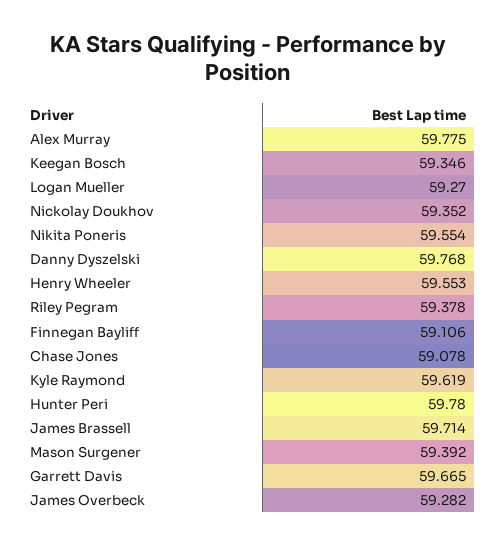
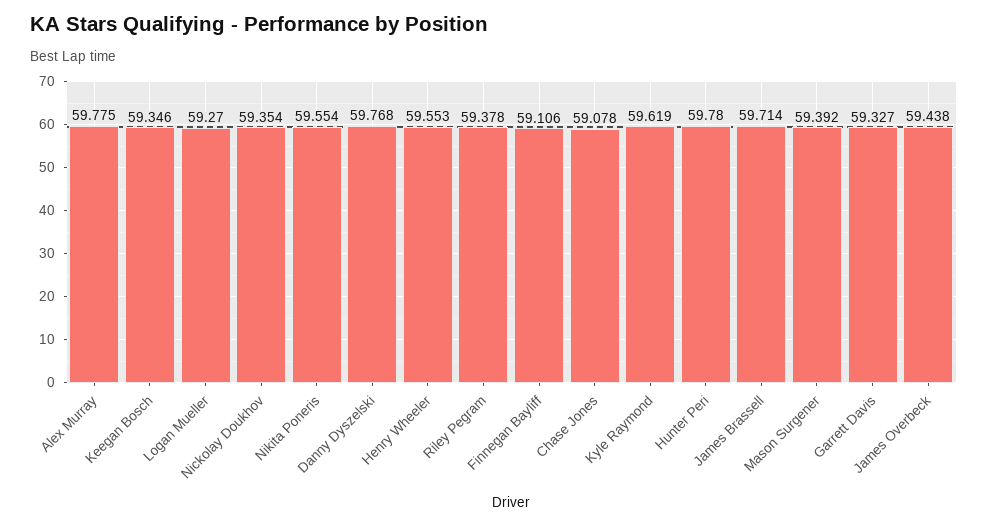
  {
    "Alex Murray": 59.775,
    "Keegan Bosch": 59.346,
    "Logan Mueller": 59.27,
-   "Nickolay Doukhov": 59.352,
+   "Nickolay Doukhov": 59.354,
    "Nikita Poneris": 59.554,
    "Danny Dyszelski": 59.768,
    "Henry Wheeler": 59.553,
    "Riley Pegram": 59.378,
    "Finnegan Bayliff": 59.106,
    "Chase Jones": 59.078,
    "Kyle Raymond": 59.619,
    "Hunter Peri": 59.78,
    "James Brassell": 59.714,
    "Mason Surgener": 59.392,
-   "Garrett Davis": 59.665,
+   "Garrett Davis": 59.327,
-   "James Overbeck": 59.282
+   "James Overbeck": 59.438
  }

